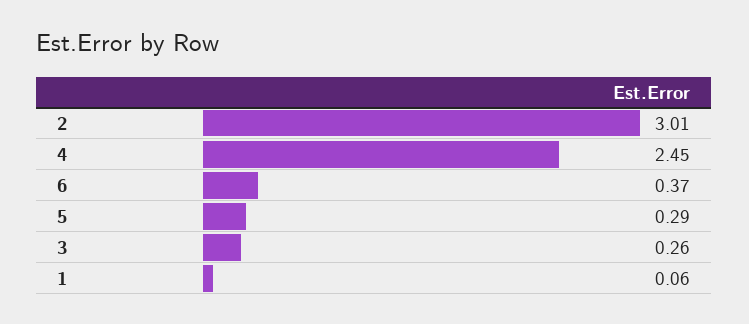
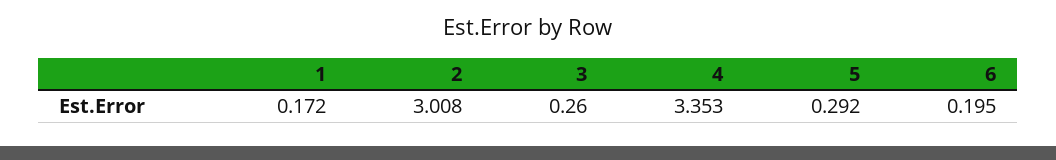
  {
    "2": 3.008,
-   "4": 2.45,
+   "4": 3.353,
-   "6": 0.37,
+   "6": 0.195,
    "5": 0.292,
    "3": 0.26,
-   "1": 0.06
+   "1": 0.172
  }

